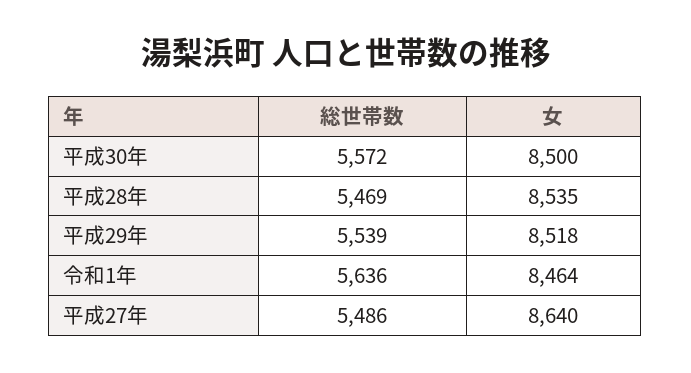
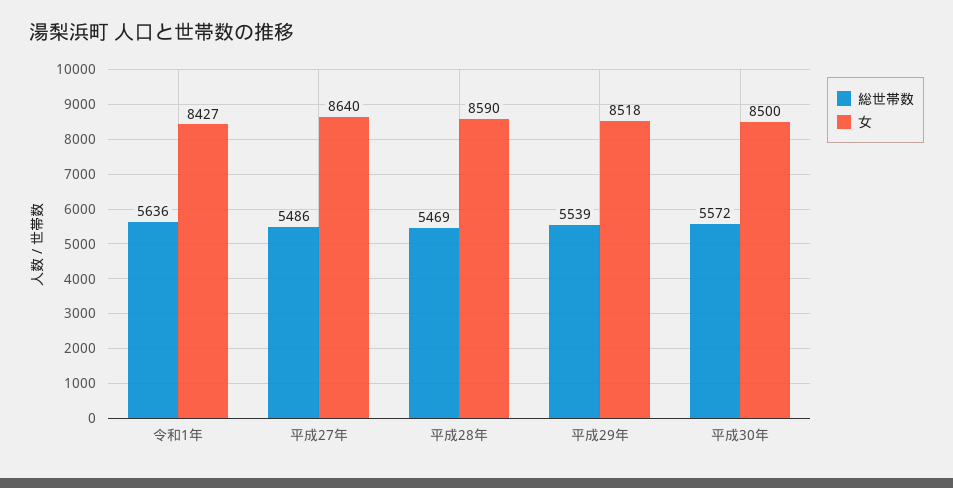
  {
    "総世帯数": {
      "平成30年": 5572,
      "平成28年": 5469,
      "平成29年": 5539,
      "令和1年": 5636,
      "平成27年": 5486
    },
    "女": {
      "平成30年": 8500,
-     "平成28年": 8535,
+     "平成28年": 8590,
      "平成29年": 8518,
-     "令和1年": 8464,
+     "令和1年": 8427,
      "平成27年": 8640
    }
  }

